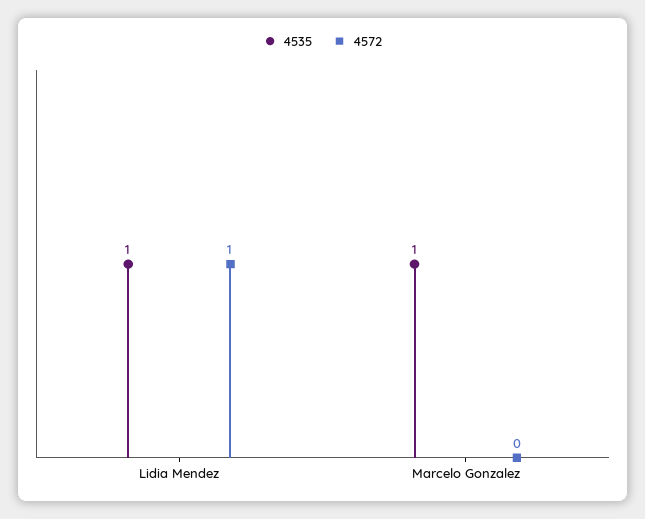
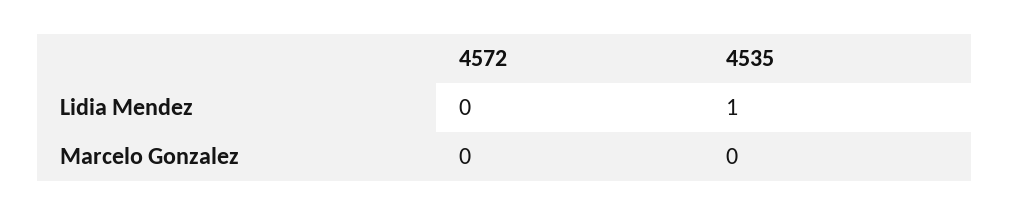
  {
    "4535": {
      "Lidia Mendez": 1,
-     "Marcelo Gonzalez": 1
+     "Marcelo Gonzalez": 0
    },
    "4572": {
-     "Lidia Mendez": 1,
+     "Lidia Mendez": 0,
      "Marcelo Gonzalez": 0
    }
  }

